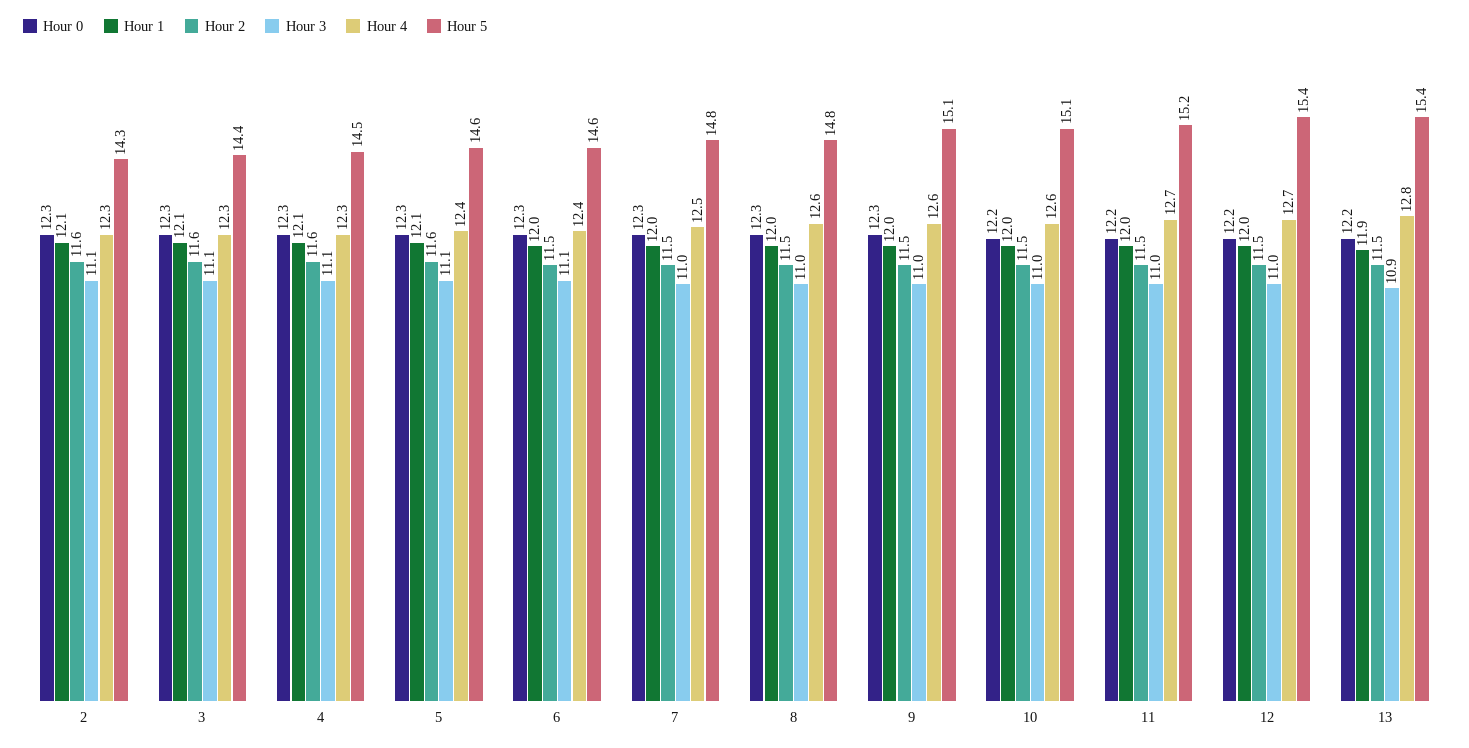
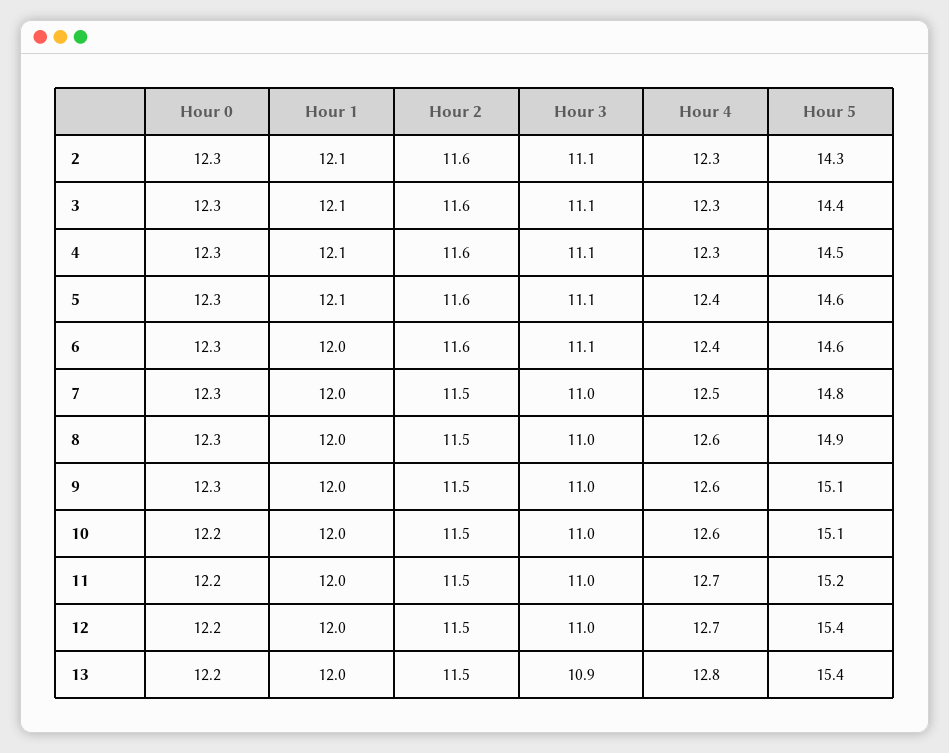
  {
    "Hour 0": {
      "2": 12.3,
      "3": 12.3,
      "4": 12.3,
      "5": 12.3,
      "6": 12.3,
      "7": 12.3,
      "8": 12.3,
      "9": 12.3,
      "10": 12.2,
      "11": 12.2,
      "12": 12.2,
      "13": 12.2
    },
    "Hour 1": {
      "2": 12.1,
      "3": 12.1,
      "4": 12.1,
      "5": 12.1,
      "6": 12,
      "7": 12,
      "8": 12,
      "9": 12,
      "10": 12,
      "11": 12,
      "12": 12,
-     "13": 11.9
+     "13": 12
    },
    "Hour 2": {
      "2": 11.6,
      "3": 11.6,
      "4": 11.6,
      "5": 11.6,
-     "6": 11.5,
+     "6": 11.6,
      "7": 11.5,
      "8": 11.5,
      "9": 11.5,
      "10": 11.5,
      "11": 11.5,
      "12": 11.5,
      "13": 11.5
    },
    "Hour 3": {
      "2": 11.1,
      "3": 11.1,
      "4": 11.1,
      "5": 11.1,
      "6": 11.1,
      "7": 11,
      "8": 11,
      "9": 11,
      "10": 11,
      "11": 11,
      "12": 11,
      "13": 10.9
    },
    "Hour 4": {
      "2": 12.3,
      "3": 12.3,
      "4": 12.3,
      "5": 12.4,
      "6": 12.4,
      "7": 12.5,
      "8": 12.6,
      "9": 12.6,
      "10": 12.6,
      "11": 12.7,
      "12": 12.7,
      "13": 12.8
    },
    "Hour 5": {
      "2": 14.3,
      "3": 14.4,
      "4": 14.5,
      "5": 14.6,
      "6": 14.6,
      "7": 14.8,
-     "8": 14.8,
+     "8": 14.9,
      "9": 15.1,
      "10": 15.1,
      "11": 15.2,
      "12": 15.4,
      "13": 15.4
    }
  }

